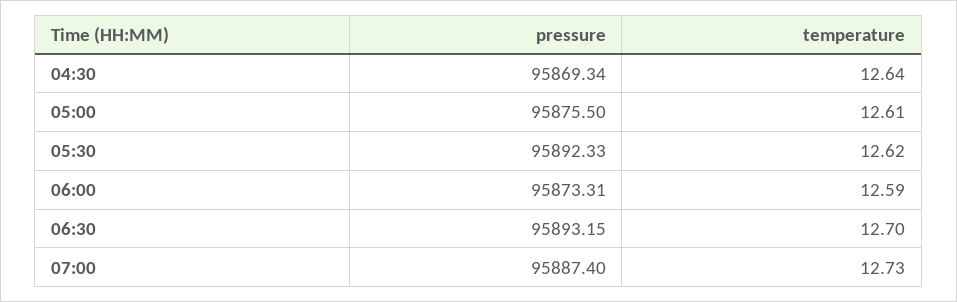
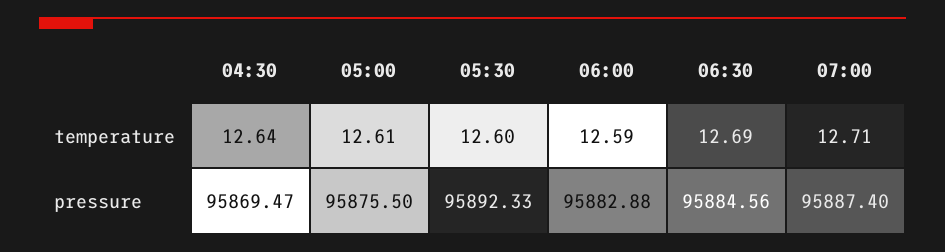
  {
    "pressure": {
-     "04:30": 95869.34,
+     "04:30": 95869.47,
      "05:00": 95875.5,
      "05:30": 95892.33,
-     "06:00": 95873.31,
+     "06:00": 95882.88,
-     "06:30": 95893.15,
+     "06:30": 95884.56,
      "07:00": 95887.4
    },
    "temperature": {
      "04:30": 12.64,
      "05:00": 12.61,
-     "05:30": 12.62,
+     "05:30": 12.6,
      "06:00": 12.59,
-     "06:30": 12.7,
+     "06:30": 12.69,
-     "07:00": 12.73
+     "07:00": 12.71
    }
  }

